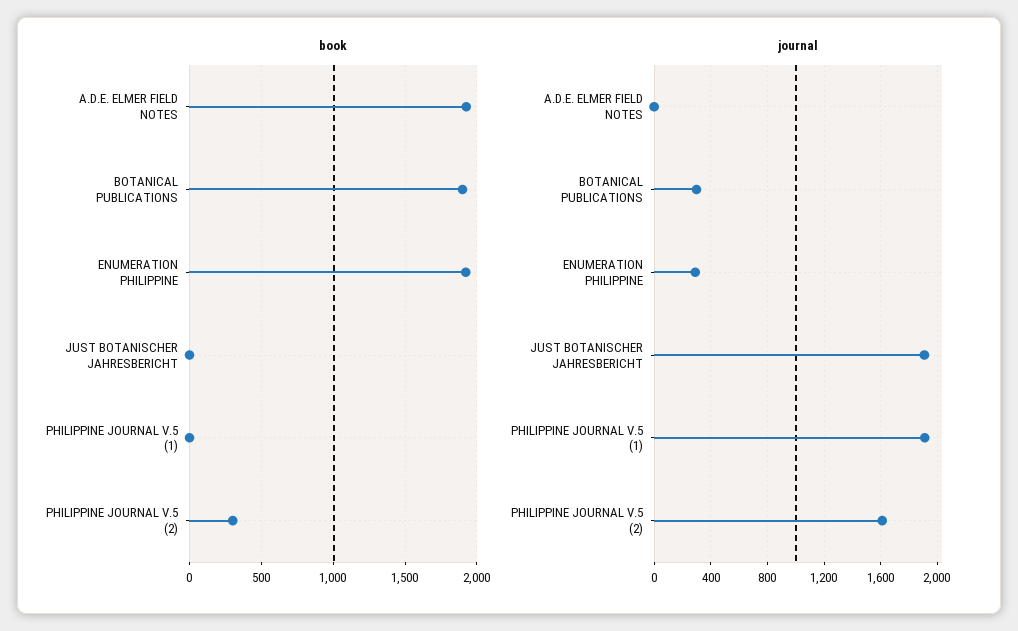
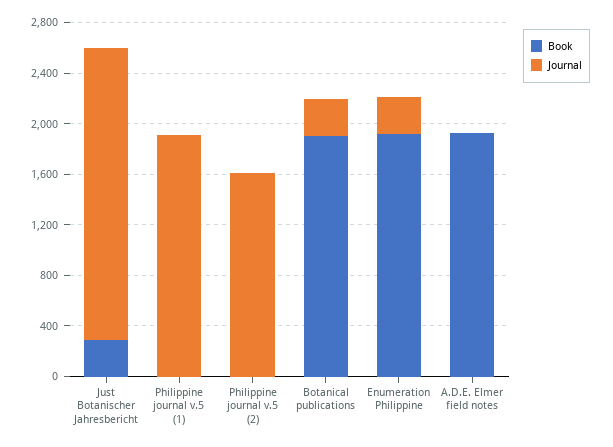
  {
    "book": {
      "A.D.E. ELMER FIELD NOTES": 1950,
      "BOTANICAL PUBLICATIONS": 1900,
      "ENUMERATION PHILIPPINE": 1900,
-     "JUST BOTANISCHER JAHRESBERICHT": 0,
+     "JUST BOTANISCHER JAHRESBERICHT": 300,
      "PHILIPPINE JOURNAL V.5 (1)": 0,
-     "PHILIPPINE JOURNAL V.5 (2)": 300
+     "PHILIPPINE JOURNAL V.5 (2)": 0
    },
    "journal": {
      "A.D.E. ELMER FIELD NOTES": 0,
      "BOTANICAL PUBLICATIONS": 300,
      "ENUMERATION PHILIPPINE": 300,
-     "JUST BOTANISCHER JAHRESBERICHT": 1900,
+     "JUST BOTANISCHER JAHRESBERICHT": 2300,
      "PHILIPPINE JOURNAL V.5 (1)": 1900,
      "PHILIPPINE JOURNAL V.5 (2)": 1600
    }
  }

